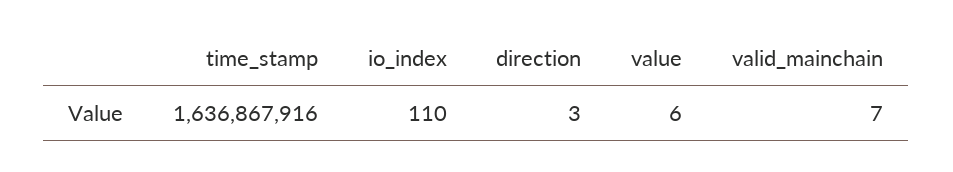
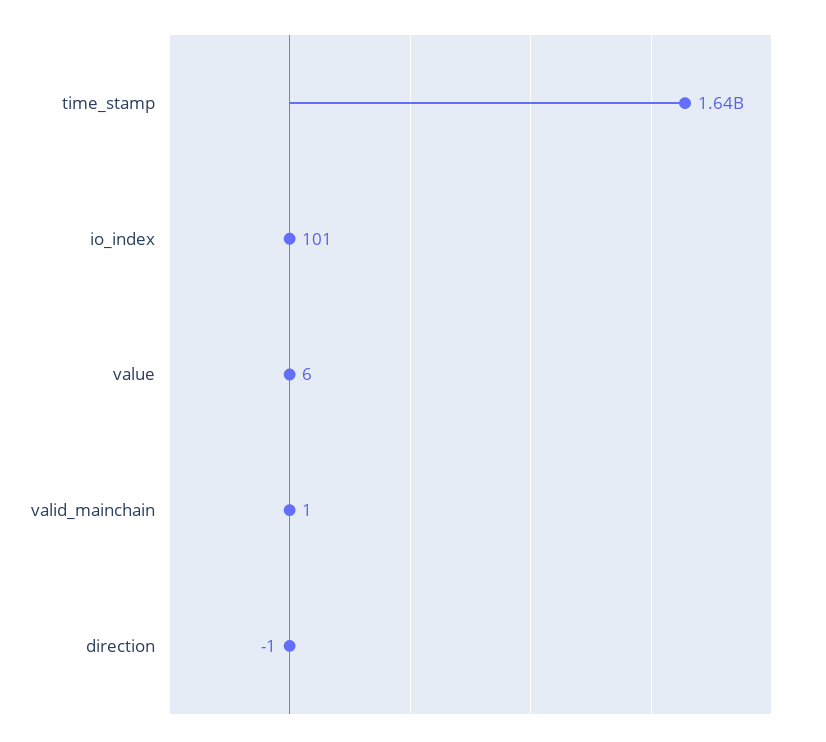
  {
    "time_stamp": 1636867916,
-   "io_index": 110,
+   "io_index": 101,
-   "direction": 3,
+   "direction": -1,
    "value": 6,
-   "valid_mainchain": 7
+   "valid_mainchain": 1
  }

